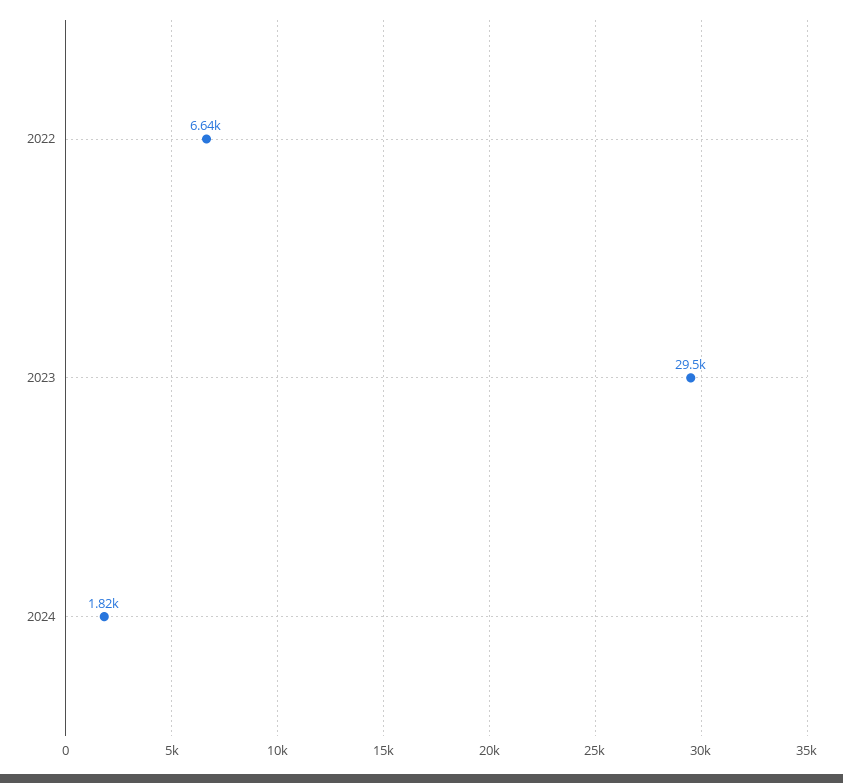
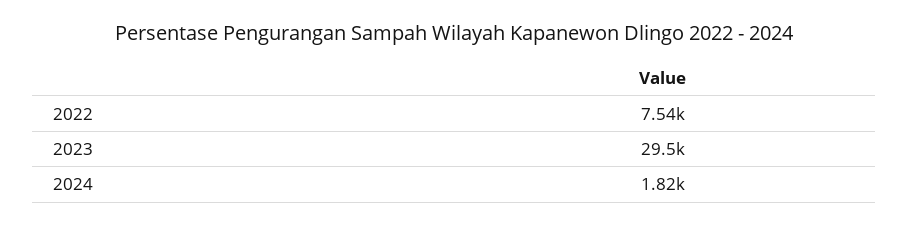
  {
-   "2022": 6640,
+   "2022": 7540,
    "2023": 29500,
    "2024": 1820
  }

